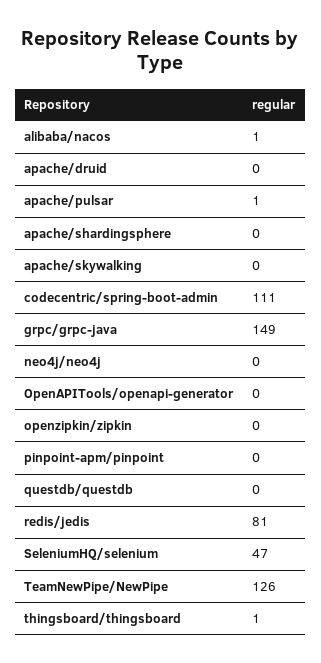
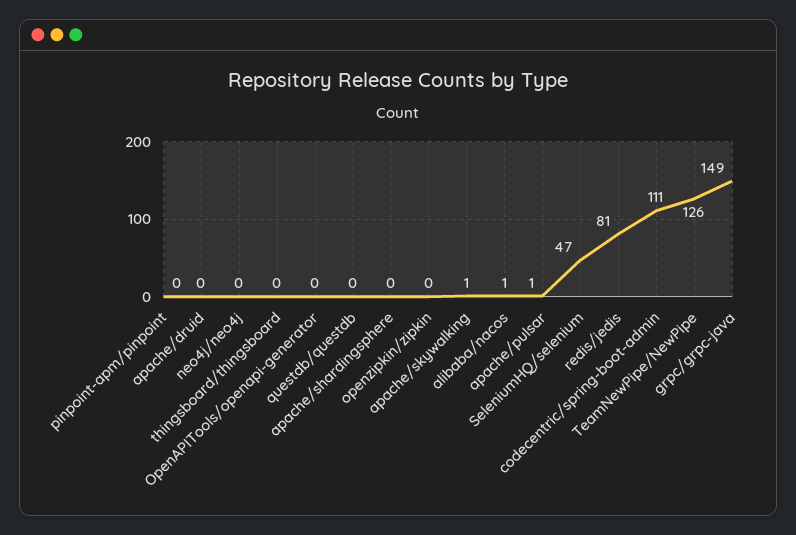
  {
    "alibaba/nacos": 1,
    "apache/druid": 0,
    "apache/pulsar": 1,
    "apache/shardingsphere": 0,
-   "apache/skywalking": 0,
+   "apache/skywalking": 1,
    "codecentric/spring-boot-admin": 111,
    "grpc/grpc-java": 149,
    "neo4j/neo4j": 0,
    "OpenAPITools/openapi-generator": 0,
    "openzipkin/zipkin": 0,
    "pinpoint-apm/pinpoint": 0,
    "questdb/questdb": 0,
    "redis/jedis": 81,
    "SeleniumHQ/selenium": 47,
    "TeamNewPipe/NewPipe": 126,
-   "thingsboard/thingsboard": 1
+   "thingsboard/thingsboard": 0
  }

